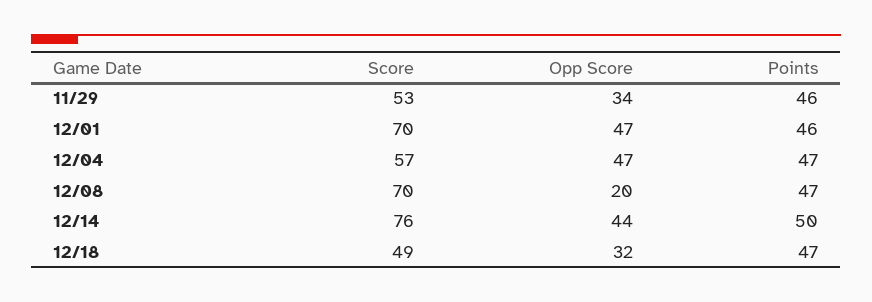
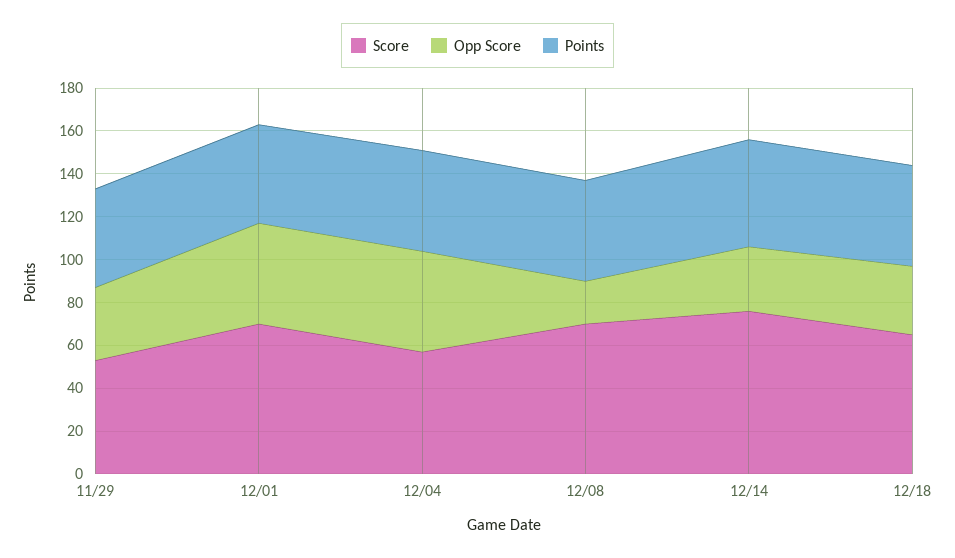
  {
    "Score": {
      "11/29": 53,
      "12/01": 70,
      "12/04": 57,
      "12/08": 70,
      "12/14": 76,
-     "12/18": 49
+     "12/18": 65
    },
    "Opp Score": {
      "11/29": 34,
      "12/01": 47,
      "12/04": 47,
      "12/08": 20,
-     "12/14": 44,
+     "12/14": 30,
      "12/18": 32
    },
    "Points": {
      "11/29": 46,
      "12/01": 46,
      "12/04": 47,
      "12/08": 47,
      "12/14": 50,
      "12/18": 47
    }
  }

